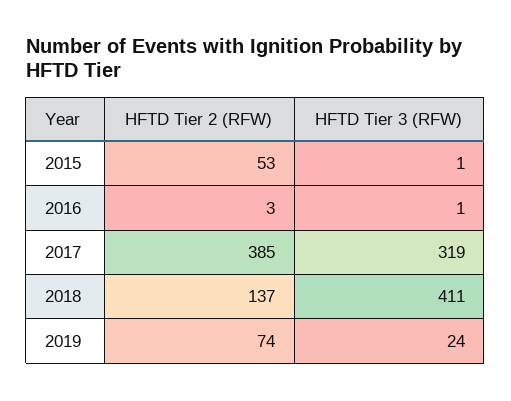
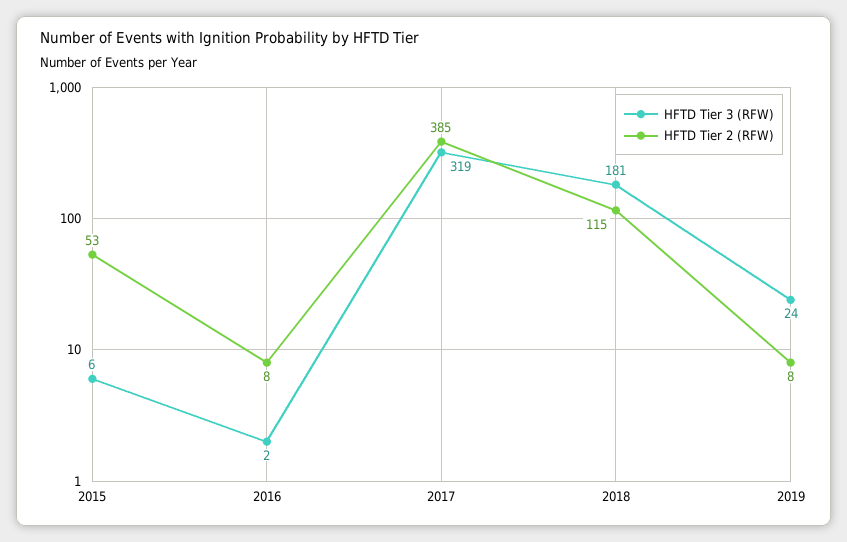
  {
    "HFTD Tier 2 (RFW)": {
      "2015": 53,
-     "2016": 3,
+     "2016": 8,
      "2017": 385,
-     "2018": 137,
+     "2018": 115,
-     "2019": 74
+     "2019": 8
    },
    "HFTD Tier 3 (RFW)": {
-     "2015": 1,
+     "2015": 6,
-     "2016": 1,
+     "2016": 2,
      "2017": 319,
-     "2018": 411,
+     "2018": 181,
      "2019": 24
    }
  }

